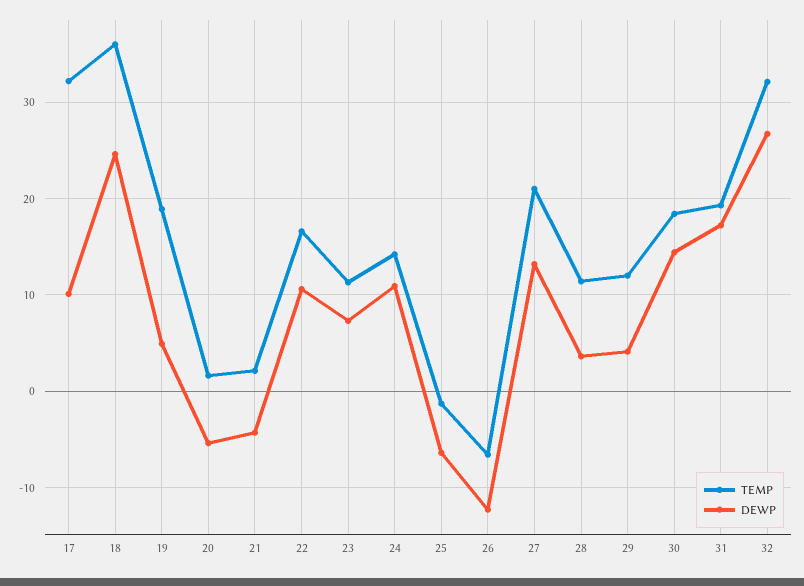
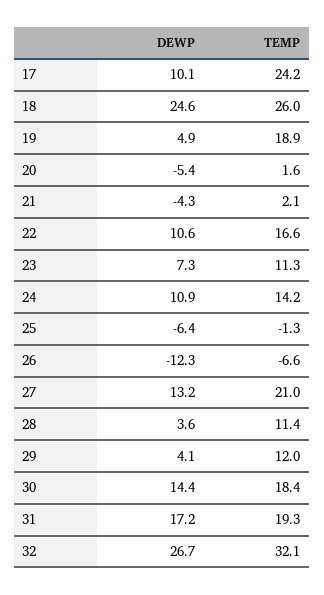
  {
    "TEMP": {
-     "17": 32,
+     "17": 24.2,
-     "18": 36,
+     "18": 26,
      "19": 18.9,
      "20": 1.6,
      "21": 2.1,
      "22": 16.6,
      "23": 11.3,
      "24": 14.2,
      "25": -1.3,
      "26": -6.6,
      "27": 21,
      "28": 11.4,
      "29": 12,
      "30": 18.4,
      "31": 19.3,
      "32": 32.1
    },
    "DEWP": {
      "17": 10.1,
      "18": 24.6,
      "19": 4.9,
      "20": -5.4,
      "21": -4.3,
      "22": 10.6,
      "23": 7.3,
      "24": 10.9,
      "25": -6.4,
      "26": -12.3,
      "27": 13.2,
      "28": 3.6,
      "29": 4.1,
      "30": 14.4,
      "31": 17.2,
      "32": 26.7
    }
  }

